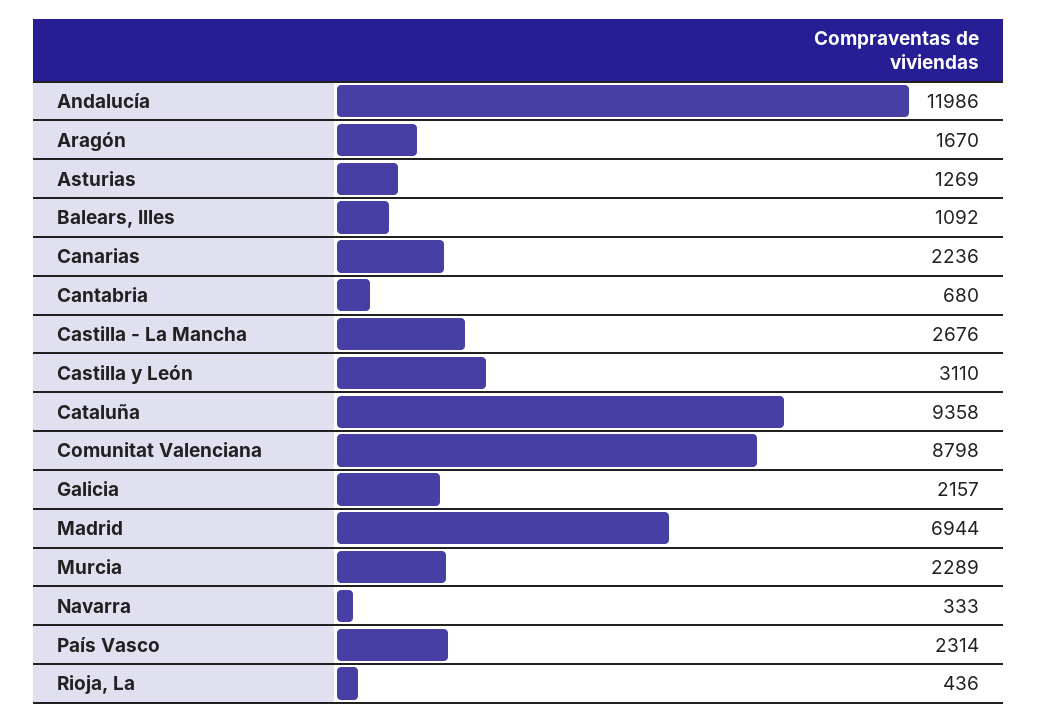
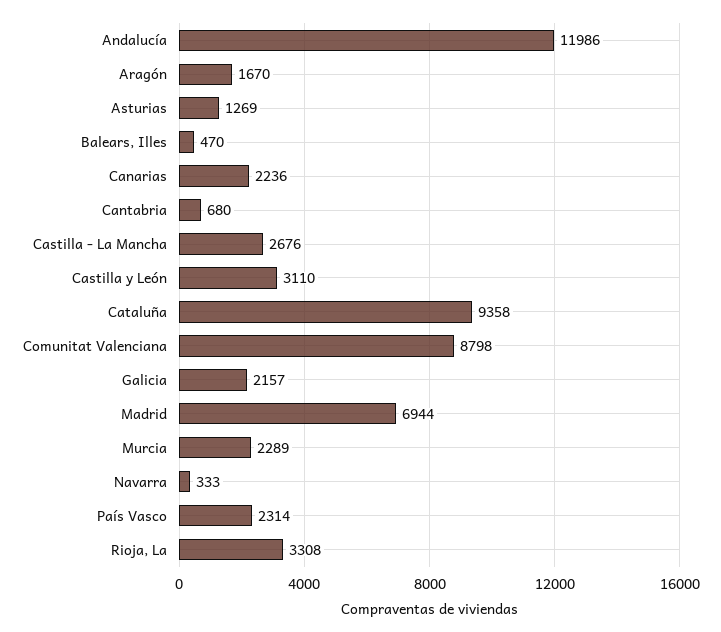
  {
    "Andalucía": 11986,
    "Aragón": 1670,
    "Asturias": 1269,
-   "Balears, Illes": 1092,
+   "Balears, Illes": 470,
    "Canarias": 2236,
    "Cantabria": 680,
    "Castilla - La Mancha": 2676,
    "Castilla y León": 3110,
    "Cataluña": 9358,
    "Comunitat Valenciana": 8798,
    "Galicia": 2157,
    "Madrid": 6944,
    "Murcia": 2289,
    "Navarra": 333,
    "País Vasco": 2314,
-   "Rioja, La": 436
+   "Rioja, La": 3308
  }

